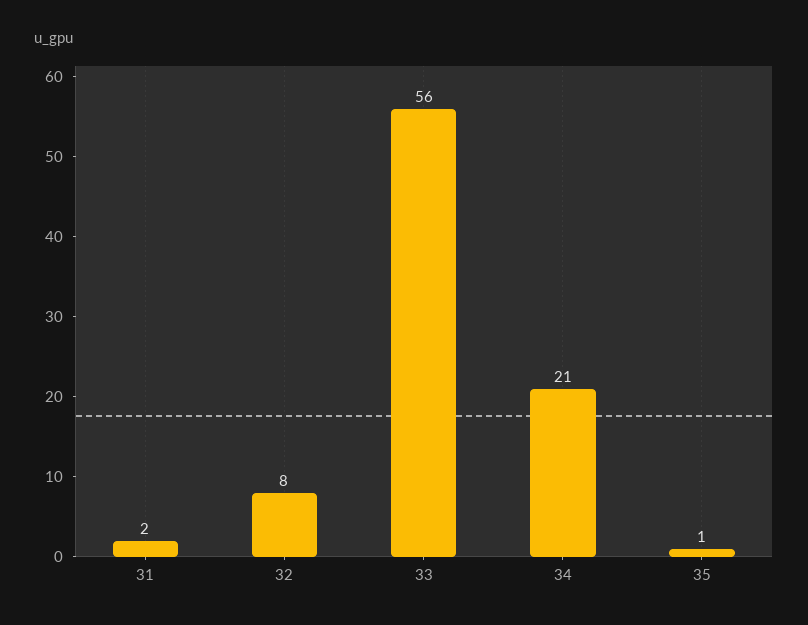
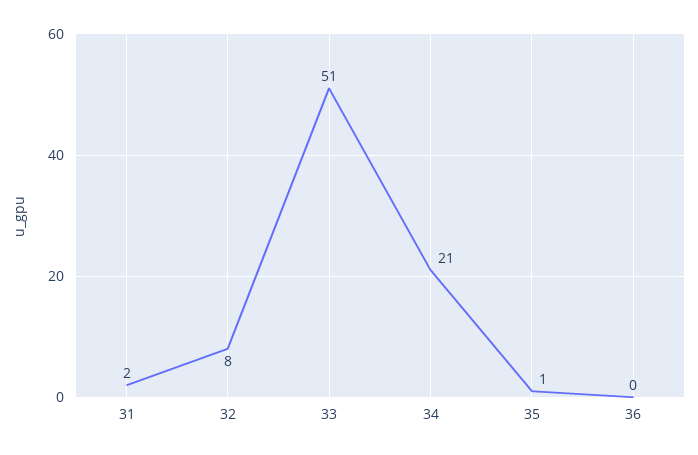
  {
    "31": 2,
    "32": 8,
-   "33": 56,
+   "33": 51,
    "34": 21,
-   "35": 1
+   "35": 1,
+   "36": 0
  }

